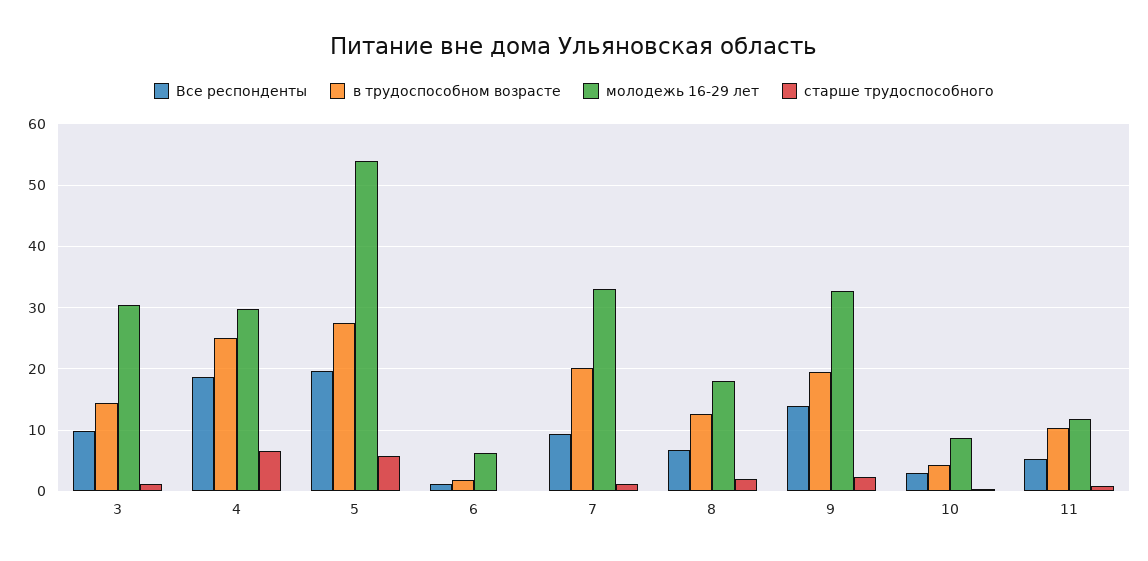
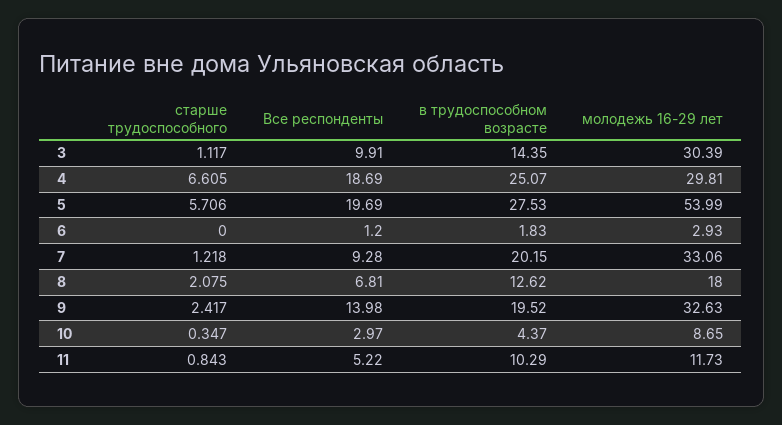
  {
    "Все респонденты": {
      "3": 9.91,
      "4": 18.69,
      "5": 19.69,
      "6": 1.2,
      "7": 9.28,
      "8": 6.81,
      "9": 13.98,
      "10": 2.97,
      "11": 5.22
    },
    "в трудоспособном возрасте": {
      "3": 14.35,
      "4": 25.07,
      "5": 27.53,
      "6": 1.83,
      "7": 20.15,
      "8": 12.62,
      "9": 19.52,
      "10": 4.37,
      "11": 10.29
    },
    "молодежь 16-29 лет": {
      "3": 30.39,
      "4": 29.81,
      "5": 53.99,
-     "6": 6,
+     "6": 2.93,
      "7": 33.06,
      "8": 18,
      "9": 32.63,
      "10": 8.65,
      "11": 11.73
    },
    "старше трудоспособного": {
      "3": 1.117,
      "4": 6.605,
      "5": 5.706,
      "6": 0,
      "7": 1.218,
      "8": 2.075,
      "9": 2.417,
      "10": 0.347,
      "11": 0.843
    }
  }

